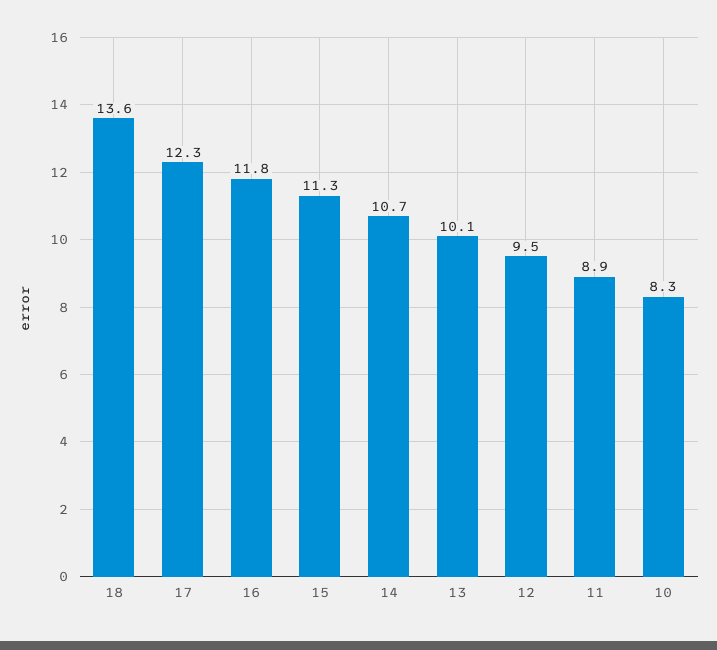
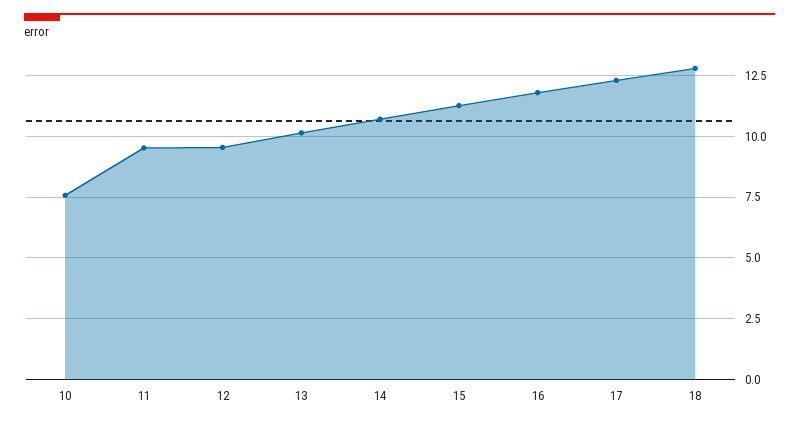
  {
-   "18": 13.6,
+   "18": 12.75,
    "17": 12.3,
    "16": 11.8,
    "15": 11.3,
    "14": 10.7,
    "13": 10.1,
    "12": 9.5,
-   "11": 8.9,
+   "11": 9.5,
-   "10": 8.3
+   "10": 7.5
  }

